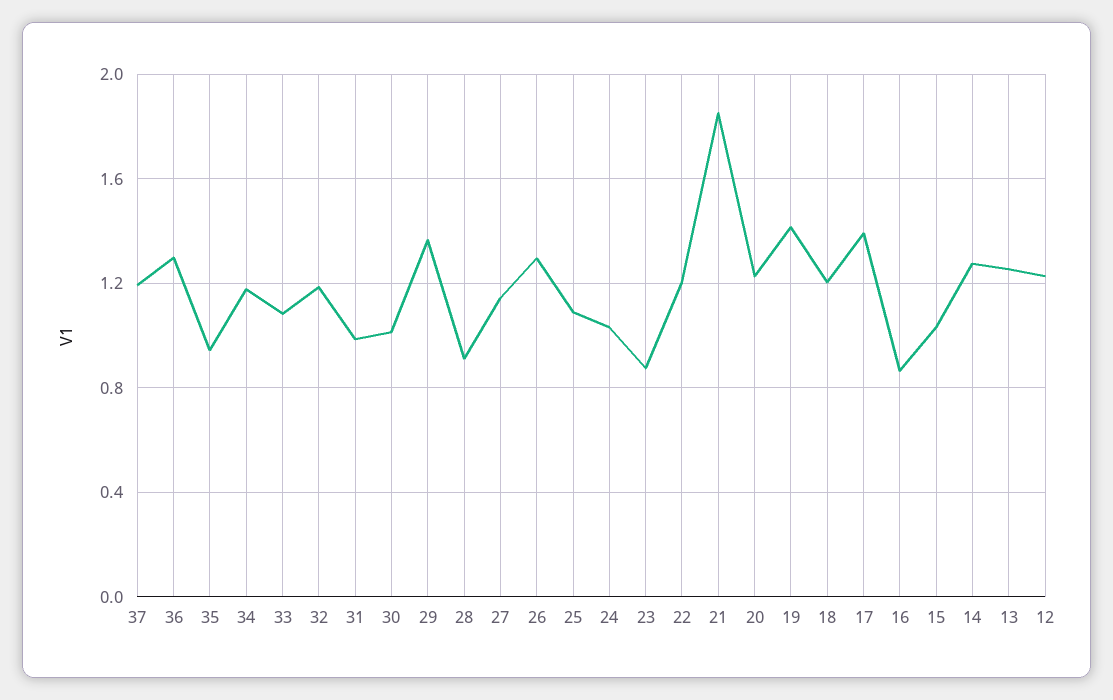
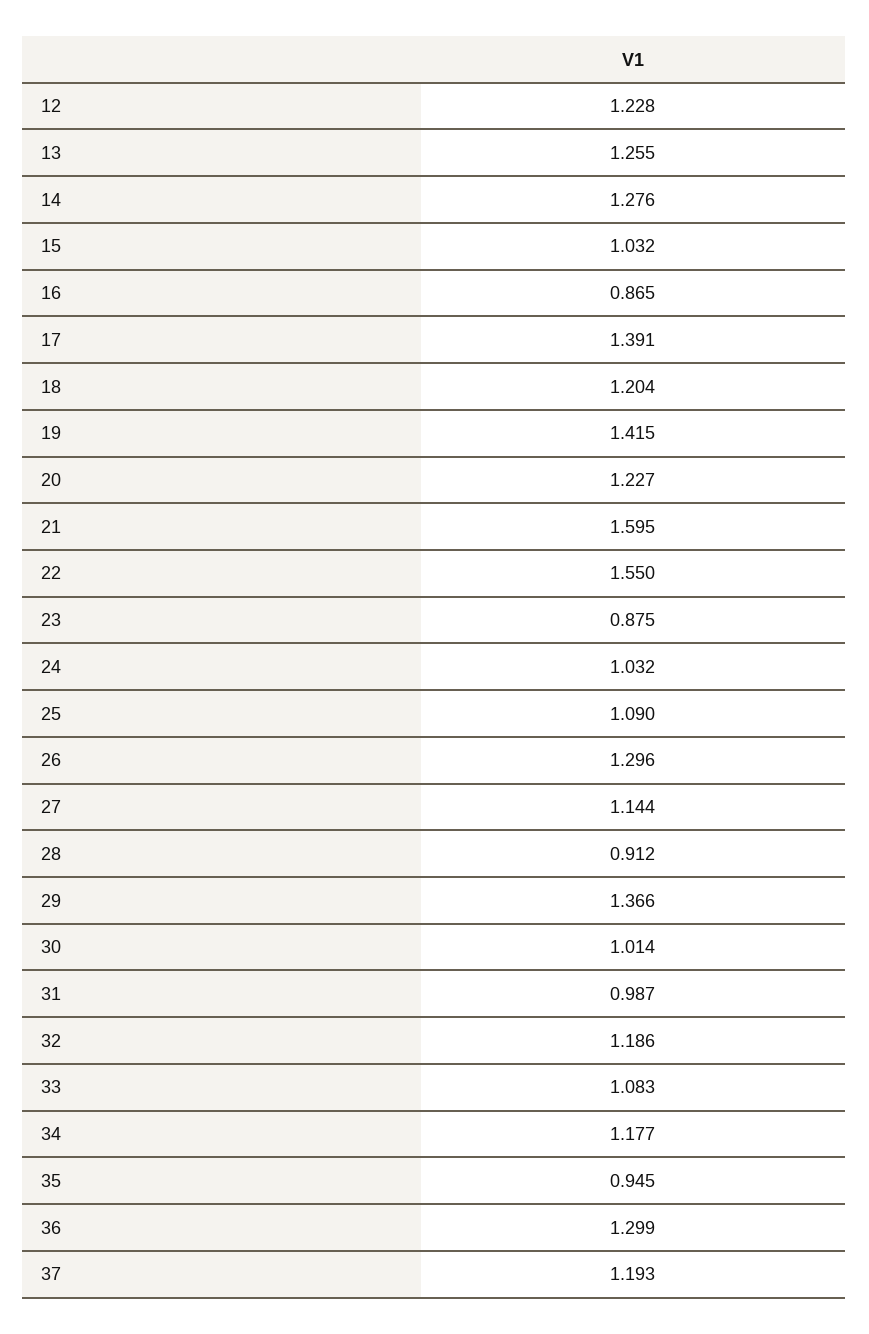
  {
    "37": 1.193,
    "36": 1.299,
    "35": 0.945,
    "34": 1.177,
    "33": 1.083,
    "32": 1.186,
    "31": 0.987,
    "30": 1.014,
    "29": 1.366,
    "28": 0.912,
    "27": 1.144,
    "26": 1.296,
    "25": 1.09,
    "24": 1.032,
    "23": 0.875,
-   "22": 1.2,
+   "22": 1.55,
-   "21": 1.85,
+   "21": 1.595,
    "20": 1.227,
    "19": 1.415,
    "18": 1.204,
    "17": 1.391,
    "16": 0.865,
    "15": 1.032,
    "14": 1.276,
    "13": 1.255,
    "12": 1.228
  }

